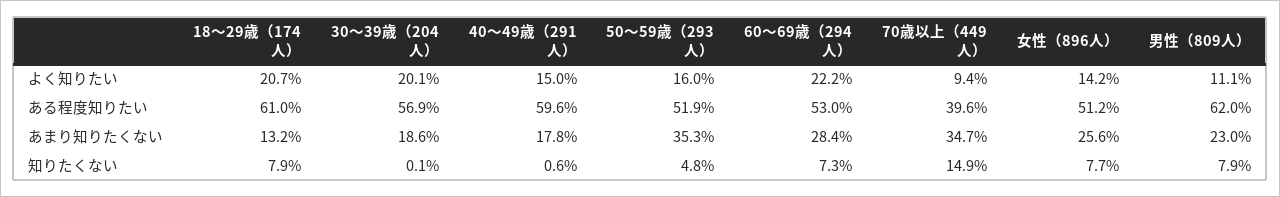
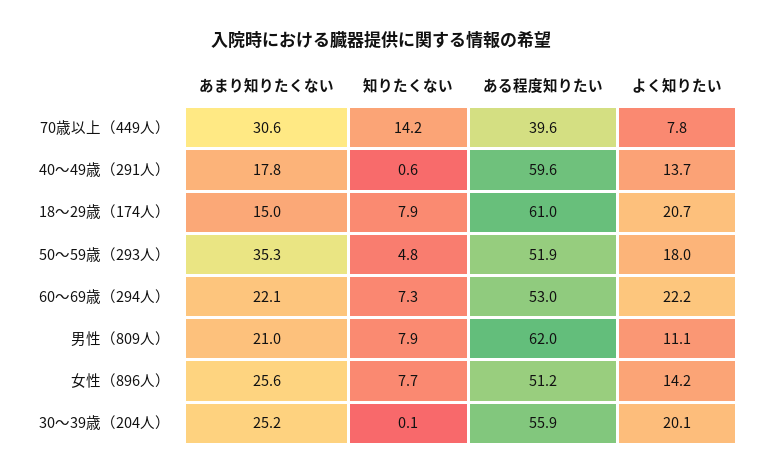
  {
    "18～29歳（174人）": {
      "よく知りたい": 20.7,
      "ある程度知りたい": 61,
-     "あまり知りたくない": 13.2,
+     "あまり知りたくない": 15,
      "知りたくない": 7.9
    },
    "30～39歳（204人）": {
      "よく知りたい": 20.1,
-     "ある程度知りたい": 56.9,
+     "ある程度知りたい": 55.9,
-     "あまり知りたくない": 18.6,
+     "あまり知りたくない": 25.2,
      "知りたくない": 0.1
    },
    "40～49歳（291人）": {
-     "よく知りたい": 15,
+     "よく知りたい": 13.7,
      "ある程度知りたい": 59.6,
      "あまり知りたくない": 17.8,
      "知りたくない": 0.6
    },
    "50～59歳（293人）": {
-     "よく知りたい": 16,
+     "よく知りたい": 18,
      "ある程度知りたい": 51.9,
      "あまり知りたくない": 35.3,
      "知りたくない": 4.8
    },
    "60～69歳（294人）": {
      "よく知りたい": 22.2,
      "ある程度知りたい": 53,
-     "あまり知りたくない": 28.4,
+     "あまり知りたくない": 22.1,
      "知りたくない": 7.3
    },
    "70歳以上（449人）": {
-     "よく知りたい": 9.4,
+     "よく知りたい": 7.8,
      "ある程度知りたい": 39.6,
-     "あまり知りたくない": 34.7,
+     "あまり知りたくない": 30.6,
-     "知りたくない": 14.9
+     "知りたくない": 14.2
    },
    "女性（896人）": {
      "よく知りたい": 14.2,
      "ある程度知りたい": 51.2,
      "あまり知りたくない": 25.6,
      "知りたくない": 7.7
    },
    "男性（809人）": {
      "よく知りたい": 11.1,
      "ある程度知りたい": 62,
-     "あまり知りたくない": 23,
+     "あまり知りたくない": 21,
      "知りたくない": 7.9
    }
  }

